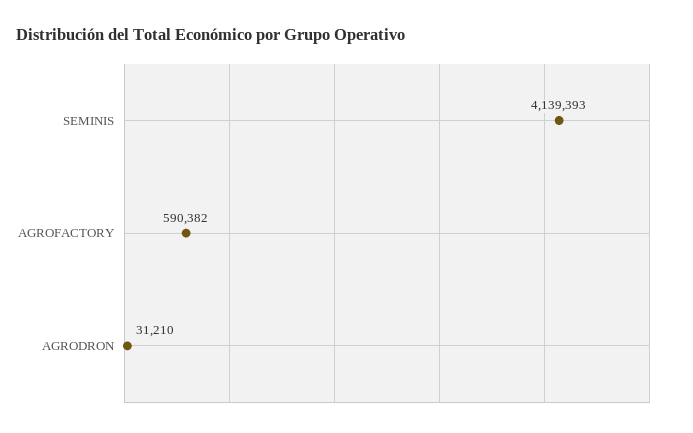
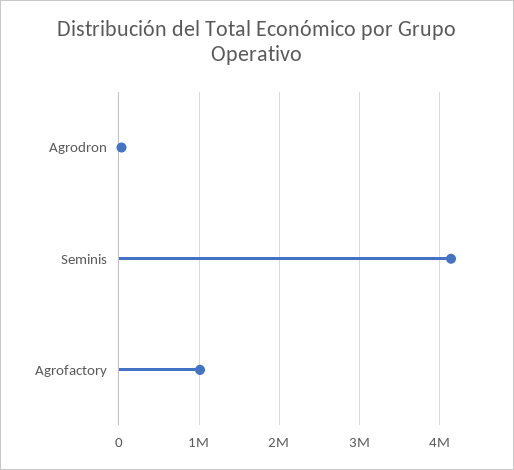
  {
    "SEMINIS": 4139393,
-   "AGROFACTORY": 590382,
+   "AGROFACTORY": 1000000,
    "AGRODRON": 31210
  }

